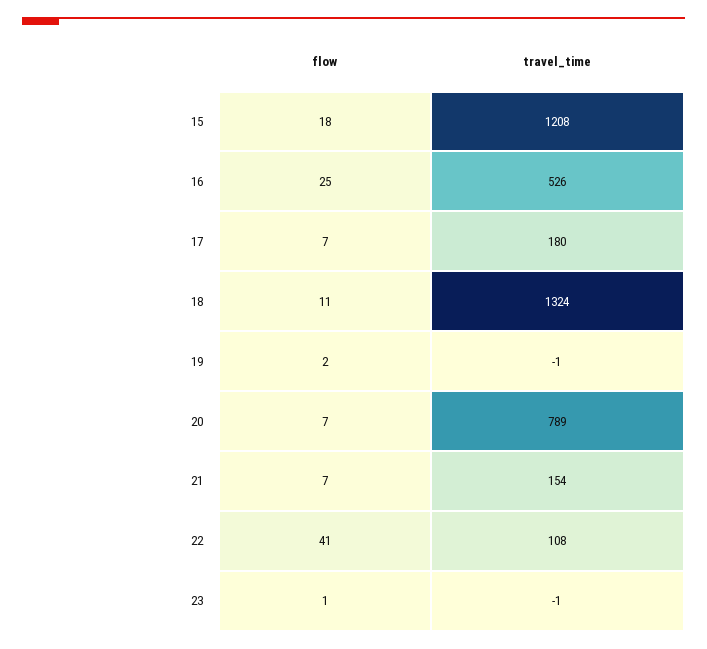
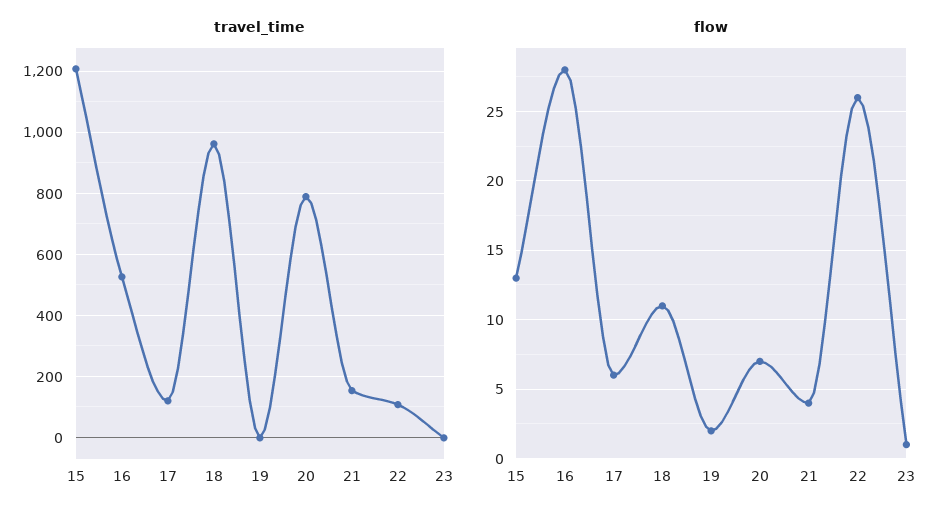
  {
    "flow": {
-     "15": 18,
+     "15": 13,
-     "16": 25,
+     "16": 28,
-     "17": 7,
+     "17": 6,
      "18": 11,
      "19": 2,
      "20": 7,
-     "21": 7,
+     "21": 4,
-     "22": 41,
+     "22": 26,
      "23": 1
    },
    "travel_time": {
      "15": 1208,
      "16": 526,
-     "17": 180,
+     "17": 120,
-     "18": 1324,
+     "18": 960,
      "19": -1,
      "20": 789,
      "21": 154,
      "22": 108,
      "23": -1
    }
  }

